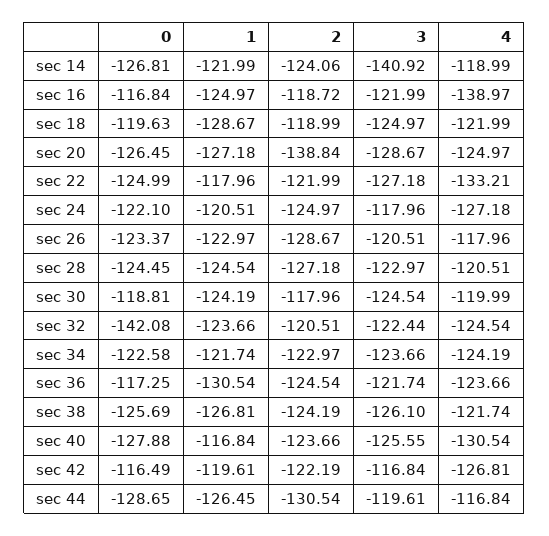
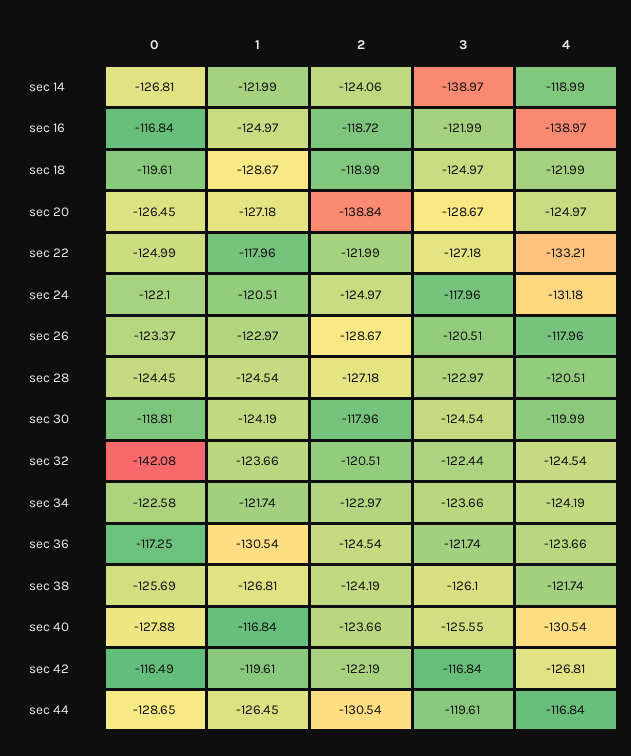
  {
    "0": {
      "sec 14": -126.81,
      "sec 16": -116.84,
-     "sec 18": -119.63,
+     "sec 18": -119.61,
      "sec 20": -126.45,
      "sec 22": -124.99,
      "sec 24": -122.1,
      "sec 26": -123.37,
      "sec 28": -124.45,
      "sec 30": -118.81,
      "sec 32": -142.08,
      "sec 34": -122.58,
      "sec 36": -117.25,
      "sec 38": -125.69,
      "sec 40": -127.88,
      "sec 42": -116.49,
      "sec 44": -128.65
    },
    "1": {
      "sec 14": -121.99,
      "sec 16": -124.97,
      "sec 18": -128.67,
      "sec 20": -127.18,
      "sec 22": -117.96,
      "sec 24": -120.51,
      "sec 26": -122.97,
      "sec 28": -124.54,
      "sec 30": -124.19,
      "sec 32": -123.66,
      "sec 34": -121.74,
      "sec 36": -130.54,
      "sec 38": -126.81,
      "sec 40": -116.84,
      "sec 42": -119.61,
      "sec 44": -126.45
    },
    "2": {
      "sec 14": -124.06,
      "sec 16": -118.72,
      "sec 18": -118.99,
      "sec 20": -138.84,
      "sec 22": -121.99,
      "sec 24": -124.97,
      "sec 26": -128.67,
      "sec 28": -127.18,
      "sec 30": -117.96,
      "sec 32": -120.51,
      "sec 34": -122.97,
      "sec 36": -124.54,
      "sec 38": -124.19,
      "sec 40": -123.66,
      "sec 42": -122.19,
      "sec 44": -130.54
    },
    "3": {
-     "sec 14": -140.92,
+     "sec 14": -138.97,
      "sec 16": -121.99,
      "sec 18": -124.97,
      "sec 20": -128.67,
      "sec 22": -127.18,
      "sec 24": -117.96,
      "sec 26": -120.51,
      "sec 28": -122.97,
      "sec 30": -124.54,
      "sec 32": -122.44,
      "sec 34": -123.66,
      "sec 36": -121.74,
      "sec 38": -126.1,
      "sec 40": -125.55,
      "sec 42": -116.84,
      "sec 44": -119.61
    },
    "4": {
      "sec 14": -118.99,
      "sec 16": -138.97,
      "sec 18": -121.99,
      "sec 20": -124.97,
      "sec 22": -133.21,
-     "sec 24": -127.18,
+     "sec 24": -131.18,
      "sec 26": -117.96,
      "sec 28": -120.51,
      "sec 30": -119.99,
      "sec 32": -124.54,
      "sec 34": -124.19,
      "sec 36": -123.66,
      "sec 38": -121.74,
      "sec 40": -130.54,
      "sec 42": -126.81,
      "sec 44": -116.84
    }
  }

